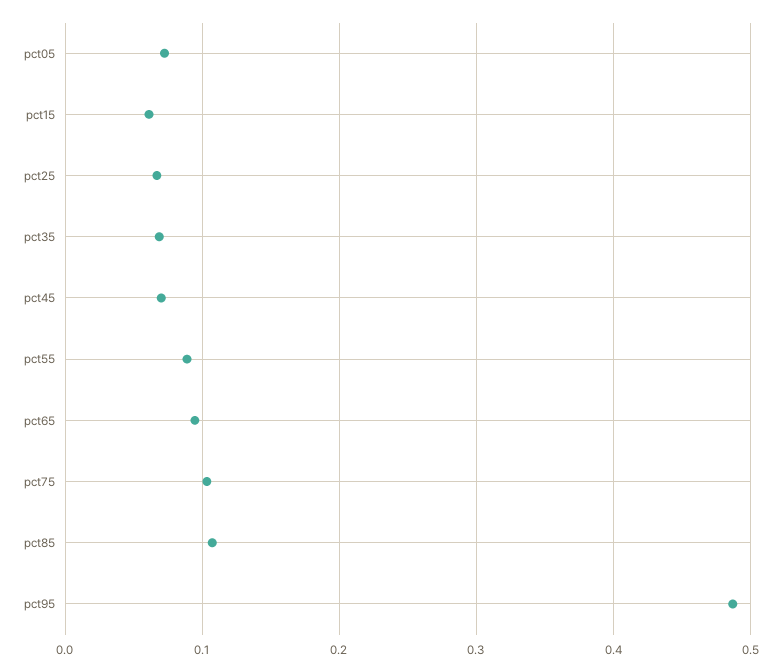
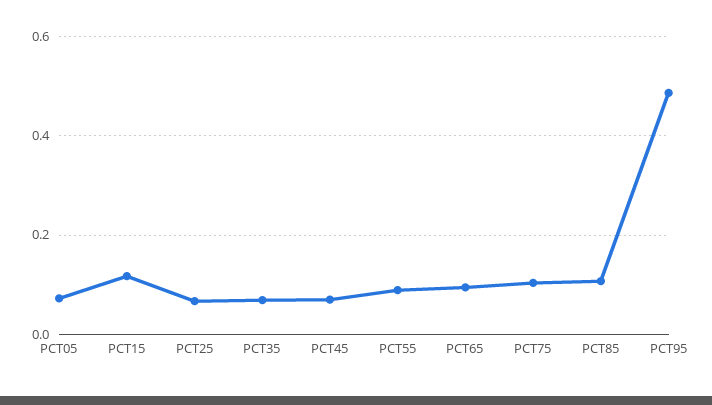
  {
    "pct05": 0.07,
-   "pct15": 0.06,
+   "pct15": 0.12,
    "pct25": 0.07,
    "pct35": 0.07,
    "pct45": 0.07,
    "pct55": 0.09,
    "pct65": 0.09,
    "pct75": 0.1,
    "pct85": 0.11,
    "pct95": 0.49
  }

